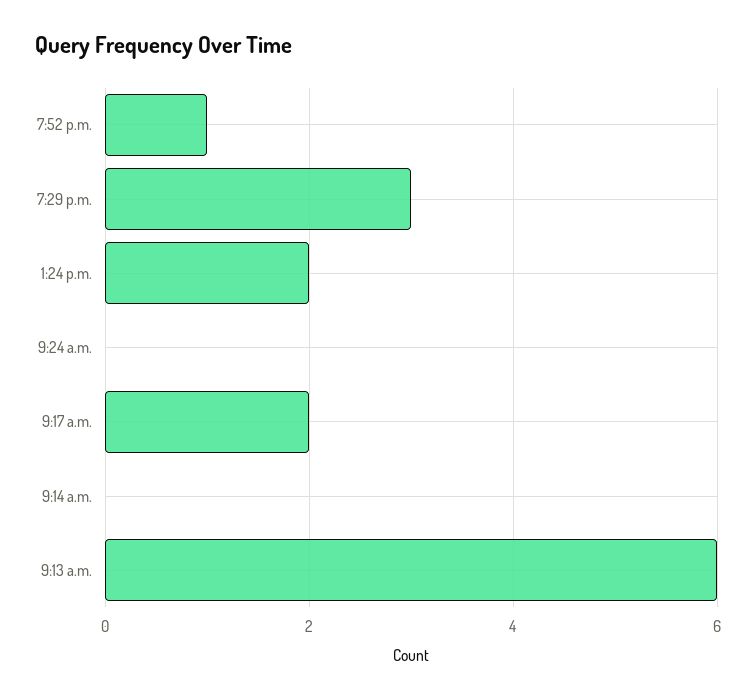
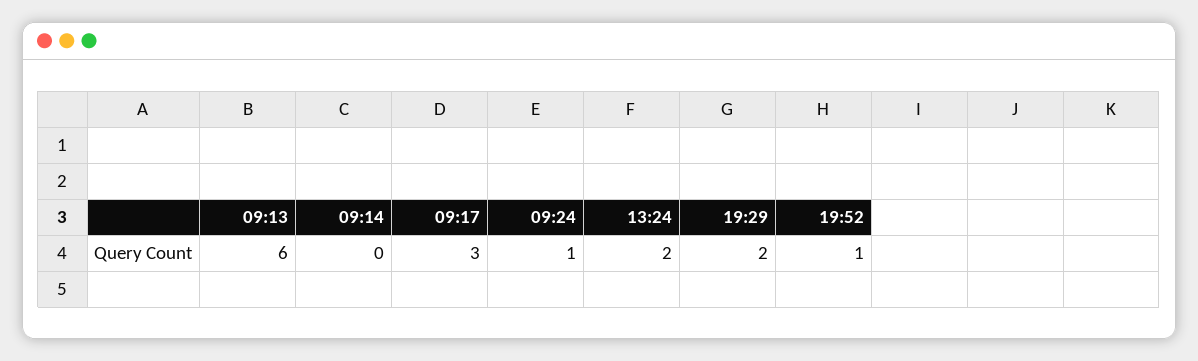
  {
    "7:52 p.m.": 1,
-   "7:29 p.m.": 3,
+   "7:29 p.m.": 2,
    "1:24 p.m.": 2,
-   "9:24 a.m.": 0,
+   "9:24 a.m.": 1,
-   "9:17 a.m.": 2,
+   "9:17 a.m.": 3,
    "9:14 a.m.": 0,
    "9:13 a.m.": 6
  }

